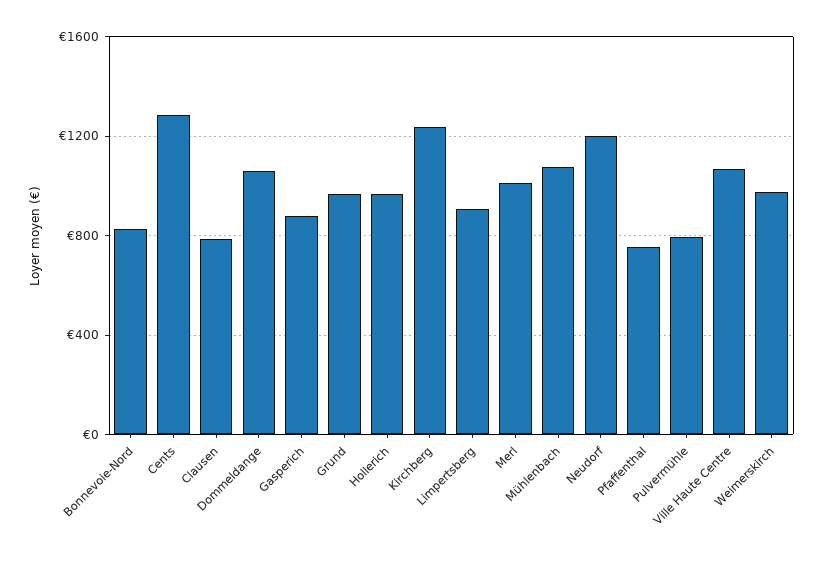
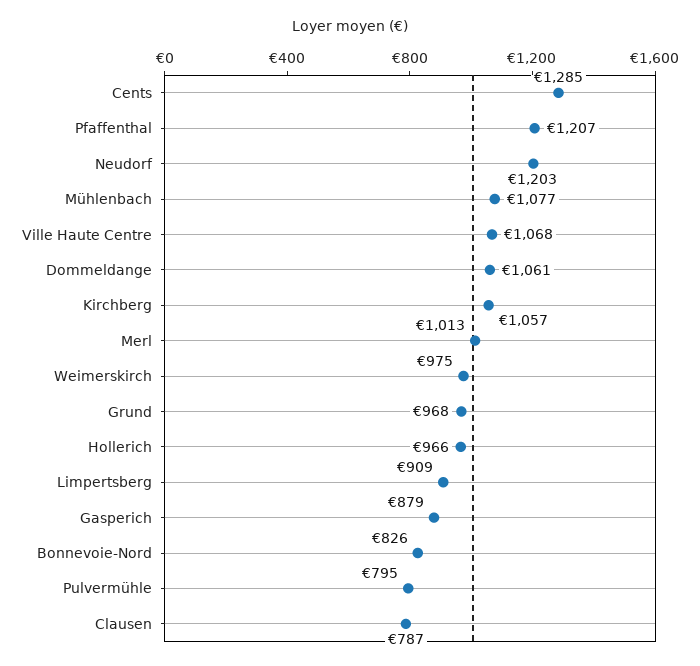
  {
    "Bonnevoie-Nord": 826,
    "Cents": 1285,
    "Clausen": 787,
    "Dommeldange": 1061,
    "Gasperich": 879,
    "Grund": 968,
    "Hollerich": 966,
-   "Kirchberg": 1250,
+   "Kirchberg": 1057,
    "Limpertsberg": 909,
    "Merl": 1013,
    "Mühlenbach": 1077,
    "Neudorf": 1203,
-   "Pfaffenthal": 750,
+   "Pfaffenthal": 1207,
    "Pulvermühle": 795,
    "Ville Haute Centre": 1068,
    "Weimerskirch": 975
  }

